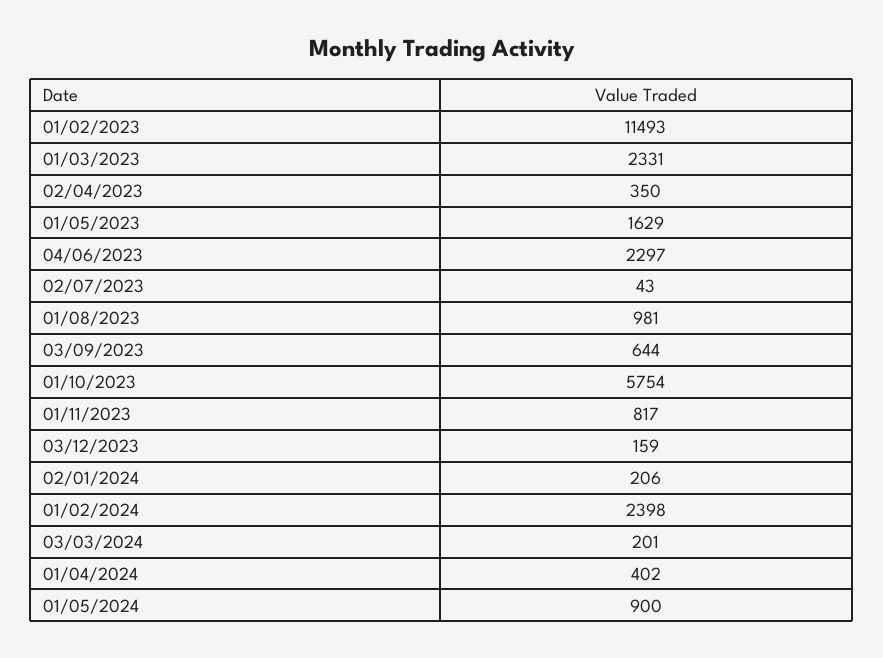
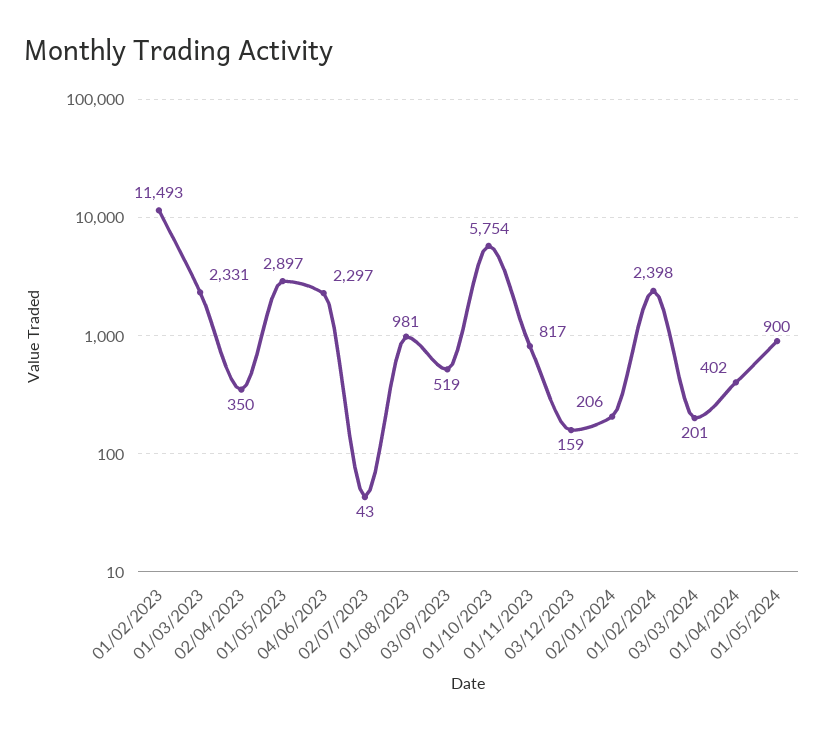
  {
    "01/02/2023": 11493,
    "01/03/2023": 2331,
    "02/04/2023": 350,
-   "01/05/2023": 1629,
+   "01/05/2023": 2897,
    "04/06/2023": 2297,
    "02/07/2023": 43,
    "01/08/2023": 981,
-   "03/09/2023": 644,
+   "03/09/2023": 519,
    "01/10/2023": 5754,
    "01/11/2023": 817,
    "03/12/2023": 159,
    "02/01/2024": 206,
    "01/02/2024": 2398,
    "03/03/2024": 201,
    "01/04/2024": 402,
    "01/05/2024": 900
  }

